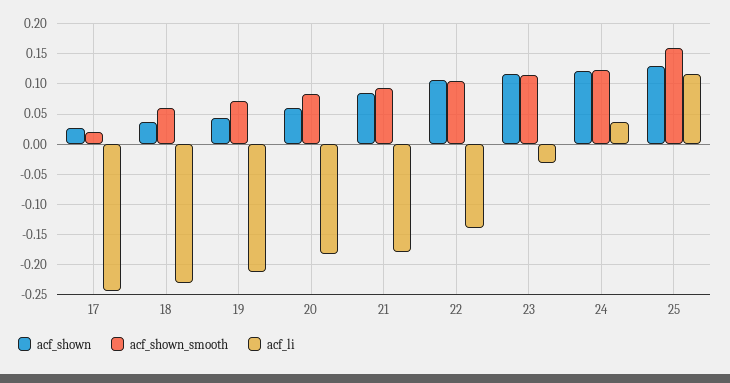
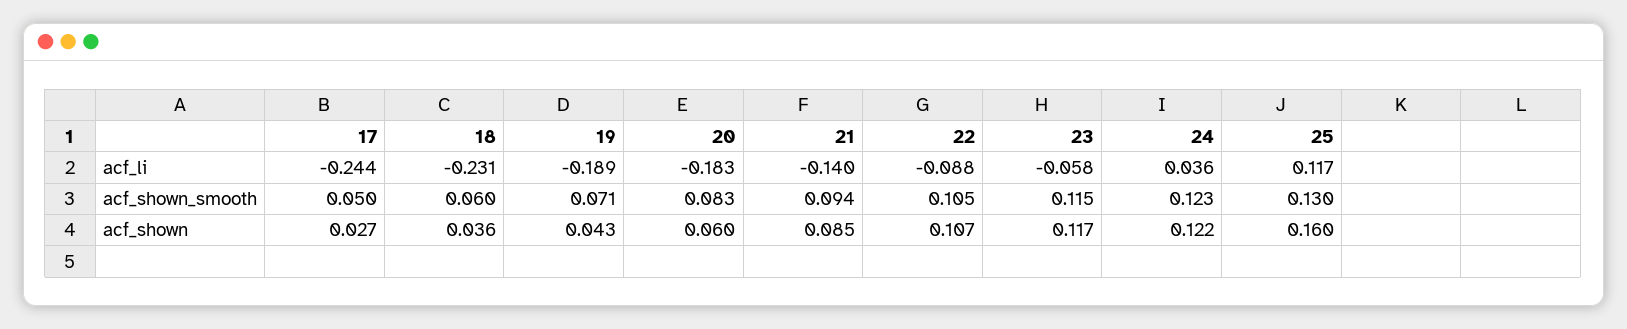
  {
    "acf_shown": {
      "17": 0.027,
      "18": 0.036,
      "19": 0.043,
      "20": 0.06,
      "21": 0.085,
      "22": 0.107,
      "23": 0.117,
      "24": 0.122,
-     "25": 0.13
+     "25": 0.16
    },
    "acf_shown_smooth": {
-     "17": 0.02,
+     "17": 0.05,
      "18": 0.06,
      "19": 0.071,
      "20": 0.083,
      "21": 0.094,
      "22": 0.105,
      "23": 0.115,
      "24": 0.123,
-     "25": 0.16
+     "25": 0.13
    },
    "acf_li": {
      "17": -0.244,
      "18": -0.231,
-     "19": -0.21,
+     "19": -0.189,
      "20": -0.183,
-     "21": -0.18,
+     "21": -0.14,
-     "22": -0.14,
+     "22": -0.088,
-     "23": -0.03,
+     "23": -0.058,
      "24": 0.036,
      "25": 0.117
    }
  }

